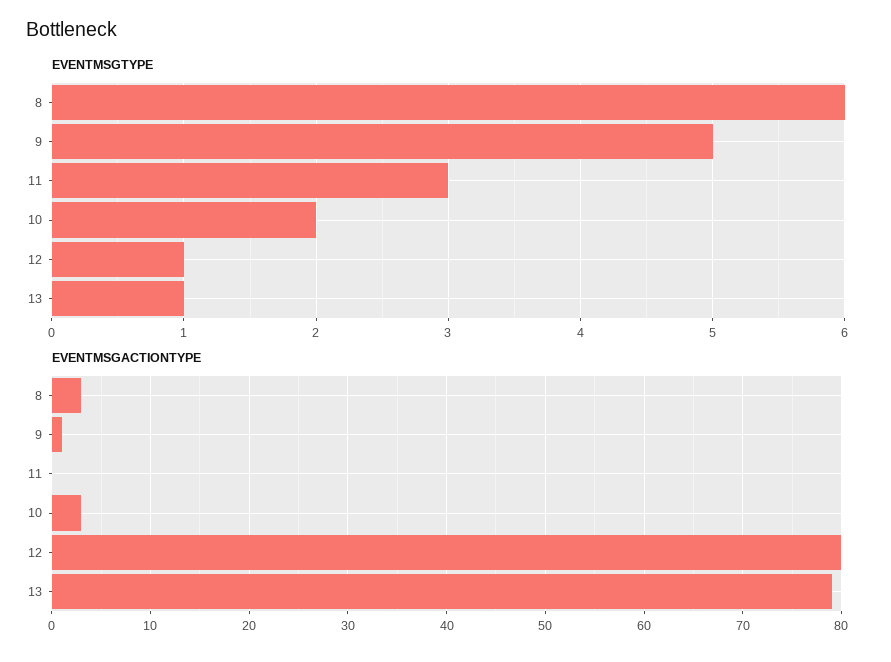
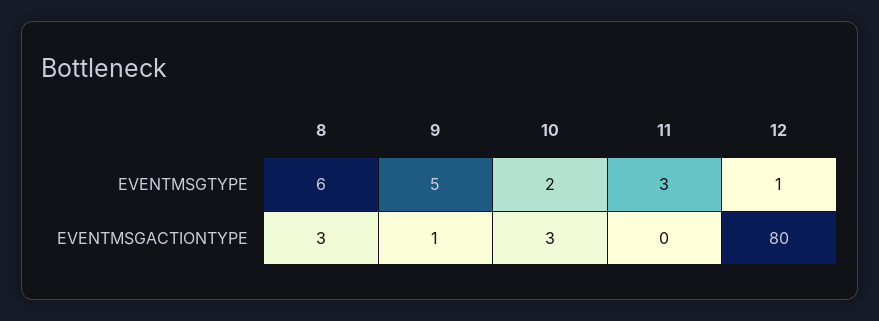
  {
    "EVENTMSGTYPE": {
      "8": 6,
      "9": 5,
      "11": 3,
      "10": 2,
-     "12": 1,
+     "12": 1
-     "13": 1
    },
    "EVENTMSGACTIONTYPE": {
      "8": 3,
      "9": 1,
      "11": 0,
      "10": 3,
-     "12": 80,
+     "12": 80
-     "13": 79
    }
  }

